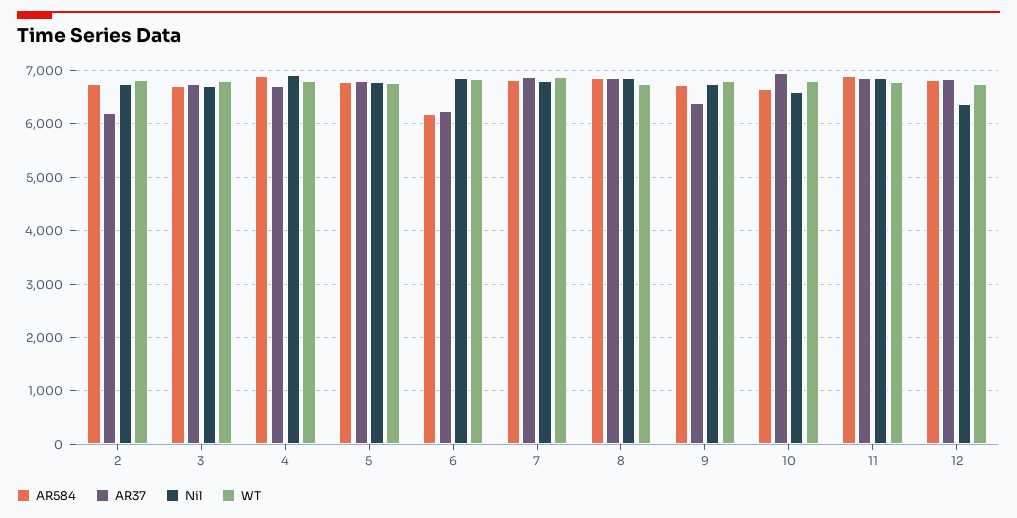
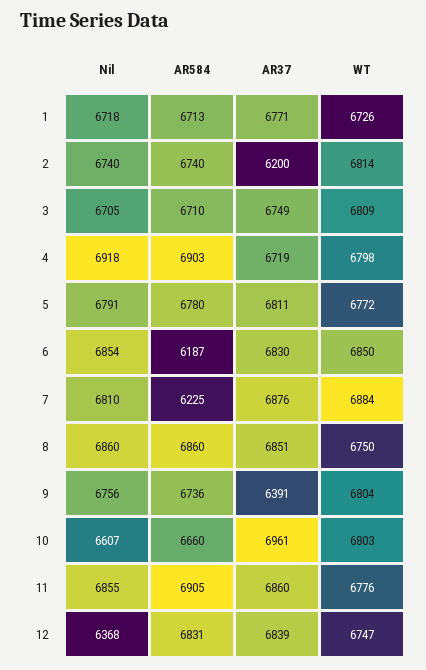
  {
    "AR584": {
      "2": 6740,
      "3": 6710,
      "4": 6903,
      "5": 6780,
      "6": 6187,
-     "7": 6800,
+     "7": 6225,
      "8": 6860,
      "9": 6736,
      "10": 6660,
      "11": 6905,
-     "12": 6831
+     "12": 6831,
+     "1": 6713
    },
    "AR37": {
      "2": 6200,
      "3": 6749,
      "4": 6719,
      "5": 6811,
-     "6": 6200,
+     "6": 6830,
      "7": 6876,
      "8": 6851,
      "9": 6391,
      "10": 6961,
      "11": 6860,
-     "12": 6839
+     "12": 6839,
+     "1": 6771
    },
    "Nil": {
      "2": 6740,
      "3": 6705,
      "4": 6918,
      "5": 6791,
      "6": 6854,
      "7": 6810,
      "8": 6860,
      "9": 6756,
      "10": 6607,
      "11": 6855,
-     "12": 6368
+     "12": 6368,
+     "1": 6718
    },
    "WT": {
      "2": 6814,
      "3": 6809,
      "4": 6798,
      "5": 6772,
      "6": 6850,
      "7": 6884,
      "8": 6750,
      "9": 6804,
      "10": 6803,
      "11": 6776,
-     "12": 6747
+     "12": 6747,
+     "1": 6726
    }
  }

